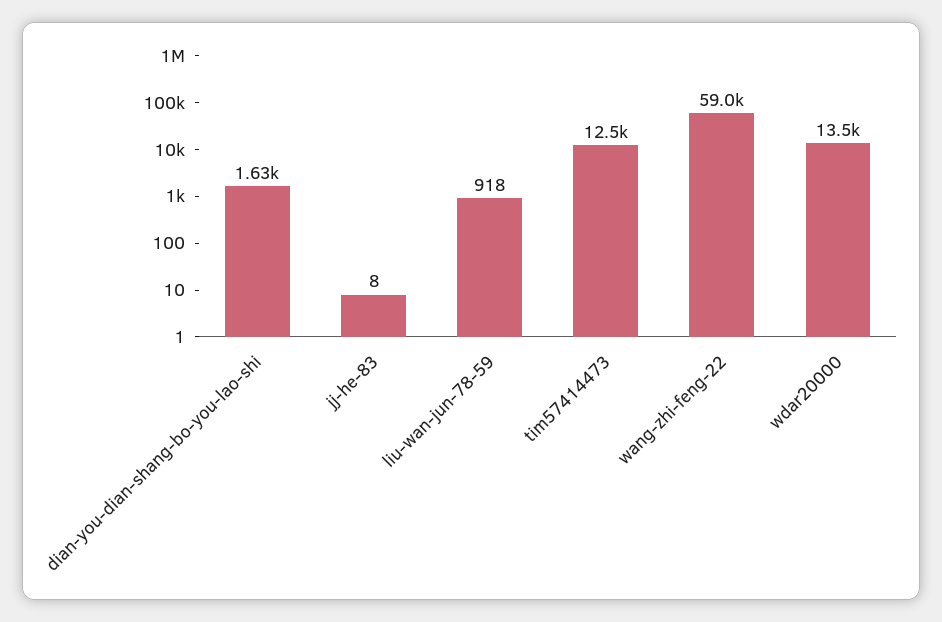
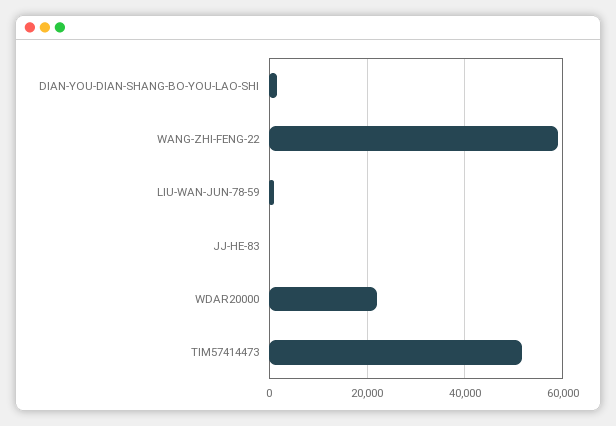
  {
    "dian-you-dian-shang-bo-you-lao-shi": 1630,
    "jj-he-83": 8,
    "liu-wan-jun-78-59": 918,
-   "tim57414473": 12500,
+   "tim57414473": 52000,
    "wang-zhi-feng-22": 59000,
-   "wdar20000": 13500
+   "wdar20000": 22000
  }

